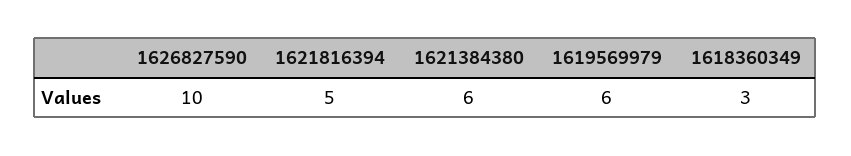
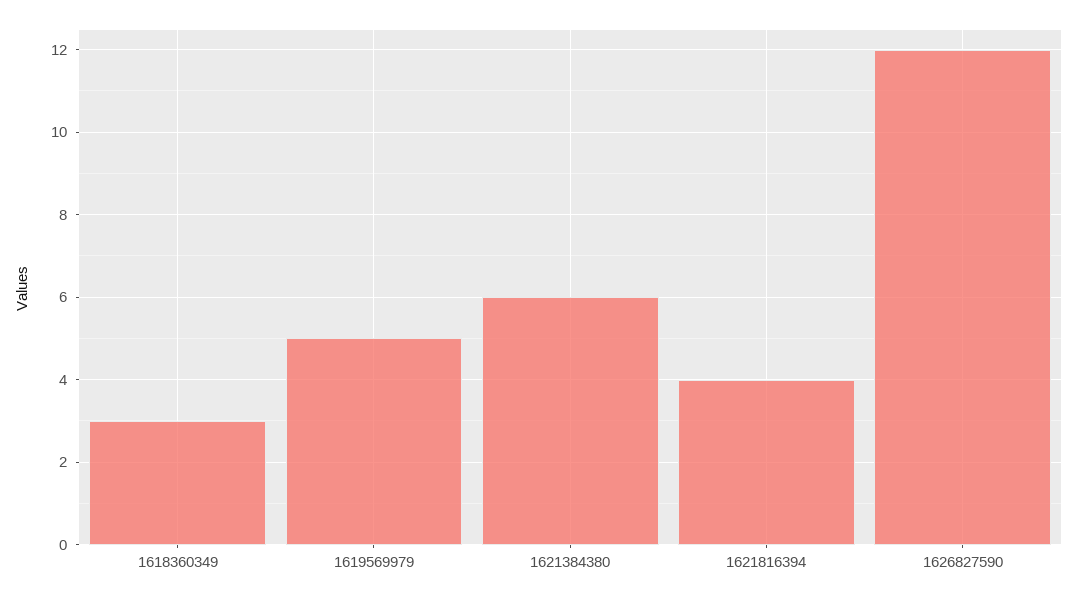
  {
-   "1626827590": 10,
+   "1626827590": 12,
-   "1621816394": 5,
+   "1621816394": 4,
    "1621384380": 6,
-   "1619569979": 6,
+   "1619569979": 5,
    "1618360349": 3
  }

